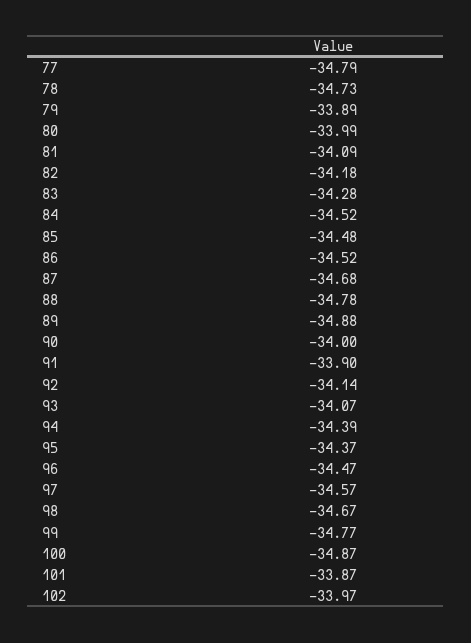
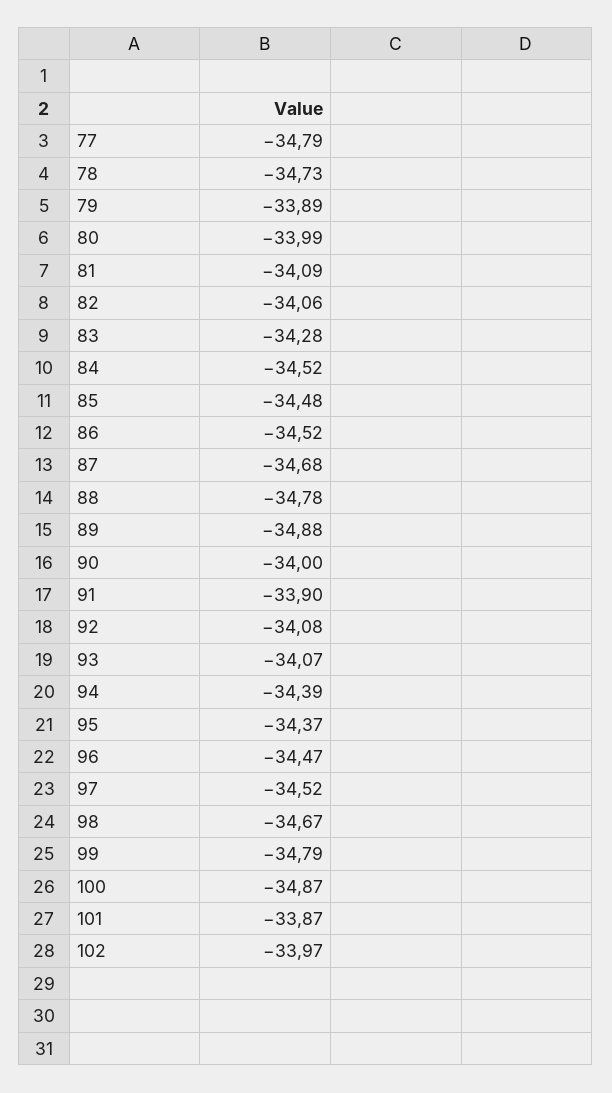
  {
    "77": -34.79,
    "78": -34.73,
    "79": -33.89,
    "80": -33.99,
    "81": -34.09,
-   "82": -34.18,
+   "82": -34.06,
    "83": -34.28,
    "84": -34.52,
    "85": -34.48,
    "86": -34.52,
    "87": -34.68,
    "88": -34.78,
    "89": -34.88,
    "90": -34,
    "91": -33.9,
-   "92": -34.14,
+   "92": -34.08,
    "93": -34.07,
    "94": -34.39,
    "95": -34.37,
    "96": -34.47,
-   "97": -34.57,
+   "97": -34.52,
    "98": -34.67,
-   "99": -34.77,
+   "99": -34.79,
    "100": -34.87,
    "101": -33.87,
    "102": -33.97
  }

